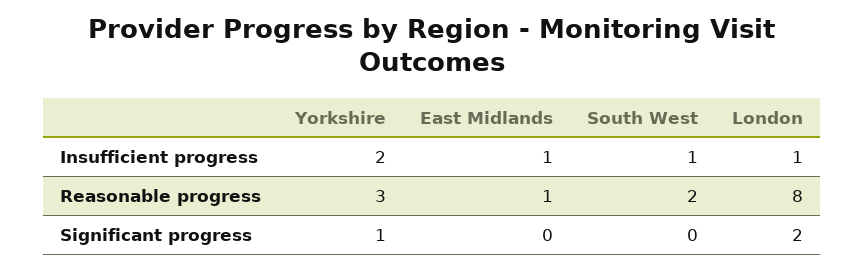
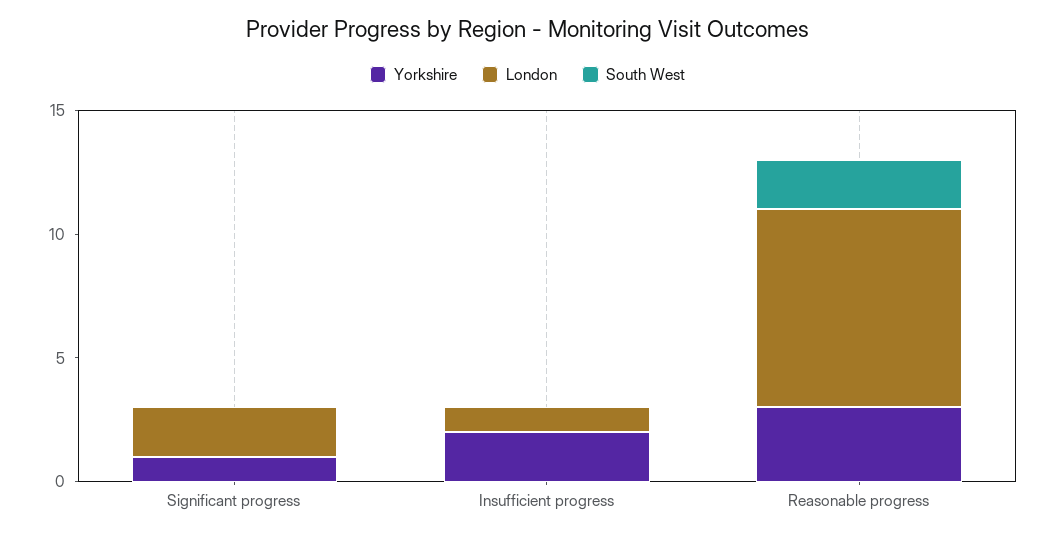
  {
    "Yorkshire": {
      "Insufficient progress": 2,
      "Reasonable progress": 3,
      "Significant progress": 1
    },
-   "East Midlands": {
-     "Insufficient progress": 1,
-     "Reasonable progress": 1,
-     "Significant progress": 0
-   },
    "South West": {
-     "Insufficient progress": 1,
+     "Insufficient progress": 0,
      "Reasonable progress": 2,
      "Significant progress": 0
    },
    "London": {
      "Insufficient progress": 1,
      "Reasonable progress": 8,
      "Significant progress": 2
    }
  }

